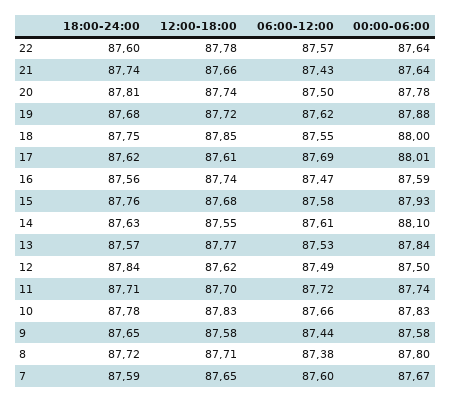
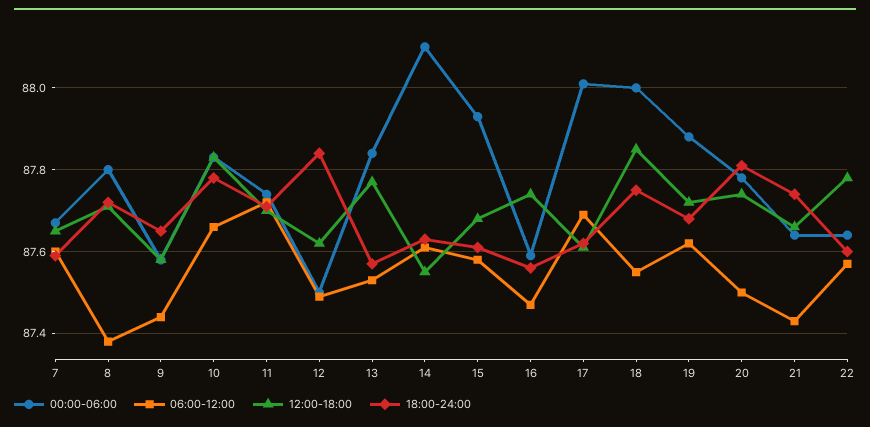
  {
    "18:00-24:00": {
      "22": 87.6,
      "21": 87.74,
      "20": 87.81,
      "19": 87.68,
      "18": 87.75,
      "17": 87.62,
      "16": 87.56,
-     "15": 87.76,
+     "15": 87.6,
      "14": 87.63,
      "13": 87.57,
      "12": 87.84,
      "11": 87.71,
      "10": 87.78,
      "9": 87.65,
      "8": 87.72,
      "7": 87.59
    },
    "12:00-18:00": {
      "22": 87.78,
      "21": 87.66,
      "20": 87.74,
      "19": 87.72,
      "18": 87.85,
      "17": 87.61,
      "16": 87.74,
      "15": 87.68,
      "14": 87.55,
      "13": 87.77,
      "12": 87.62,
      "11": 87.7,
      "10": 87.83,
      "9": 87.58,
      "8": 87.71,
      "7": 87.65
    },
    "06:00-12:00": {
      "22": 87.57,
      "21": 87.43,
      "20": 87.5,
      "19": 87.62,
      "18": 87.55,
      "17": 87.69,
      "16": 87.47,
      "15": 87.58,
      "14": 87.61,
      "13": 87.53,
      "12": 87.49,
      "11": 87.72,
      "10": 87.66,
      "9": 87.44,
      "8": 87.38,
      "7": 87.6
    },
    "00:00-06:00": {
      "22": 87.64,
      "21": 87.64,
      "20": 87.78,
      "19": 87.88,
      "18": 88,
      "17": 88.01,
      "16": 87.59,
      "15": 87.93,
      "14": 88.1,
      "13": 87.84,
      "12": 87.5,
      "11": 87.74,
      "10": 87.83,
      "9": 87.58,
      "8": 87.8,
      "7": 87.67
    }
  }

